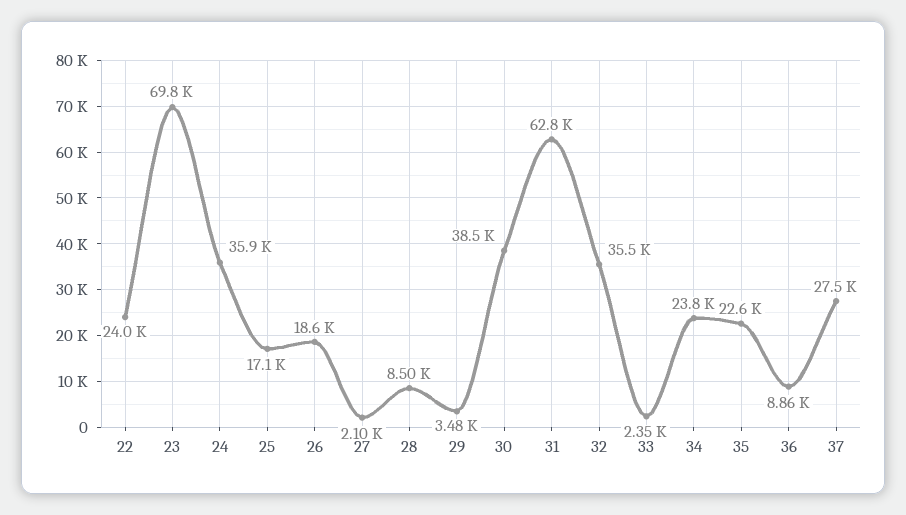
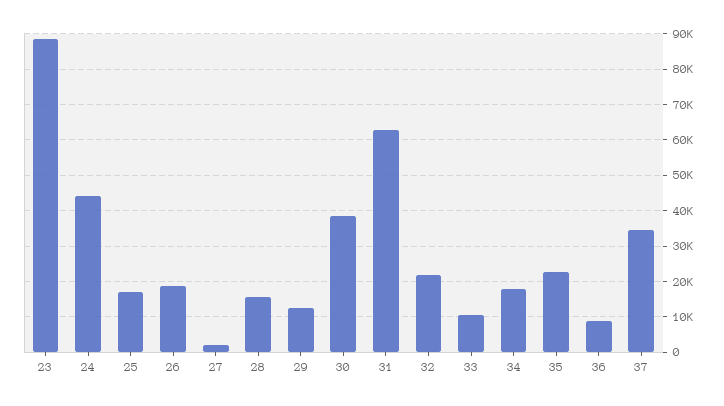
  {
-   "22": 24000,
-   "23": 69800,
+   "23": 88000,
-   "24": 35900,
+   "24": 44000,
    "25": 17100,
    "26": 18600,
    "27": 2100,
-   "28": 8500,
+   "28": 16000,
-   "29": 3480,
+   "29": 12000,
    "30": 38500,
    "31": 62800,
-   "32": 35500,
+   "32": 22000,
-   "33": 2350,
+   "33": 10000,
-   "34": 23800,
+   "34": 18000,
    "35": 22600,
    "36": 8860,
-   "37": 27500
+   "37": 34000
  }

